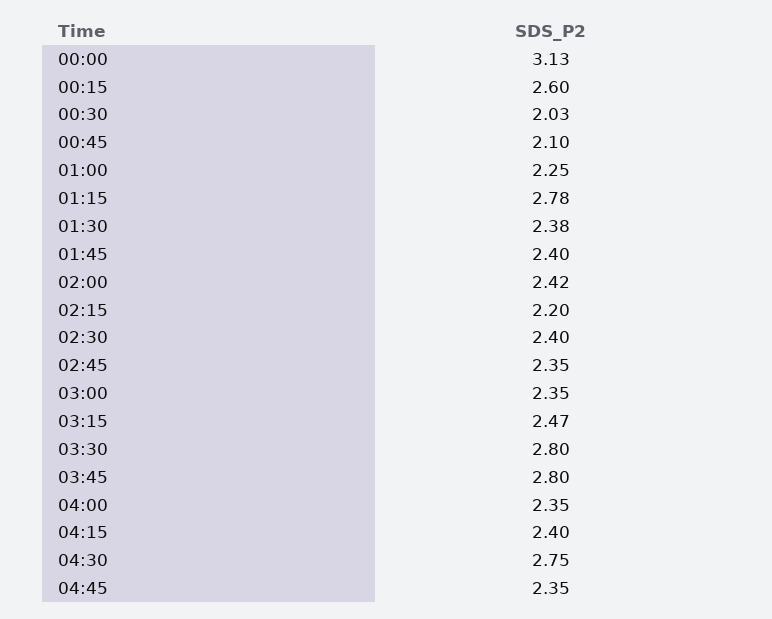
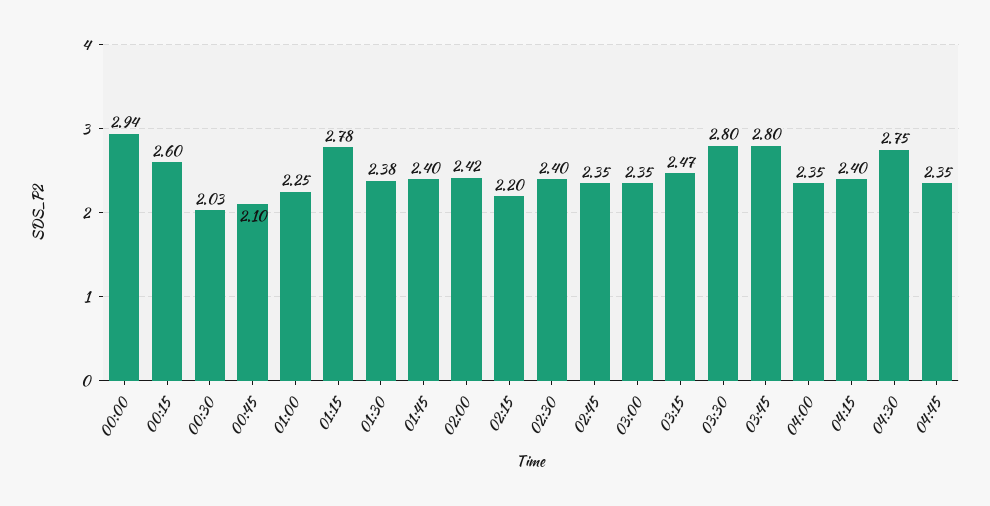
  {
-   "00:00": 3.13,
+   "00:00": 2.94,
    "00:15": 2.6,
    "00:30": 2.03,
    "00:45": 2.1,
    "01:00": 2.25,
    "01:15": 2.78,
    "01:30": 2.38,
    "01:45": 2.4,
    "02:00": 2.42,
    "02:15": 2.2,
    "02:30": 2.4,
    "02:45": 2.35,
    "03:00": 2.35,
    "03:15": 2.47,
    "03:30": 2.8,
    "03:45": 2.8,
    "04:00": 2.35,
    "04:15": 2.4,
    "04:30": 2.75,
    "04:45": 2.35
  }

